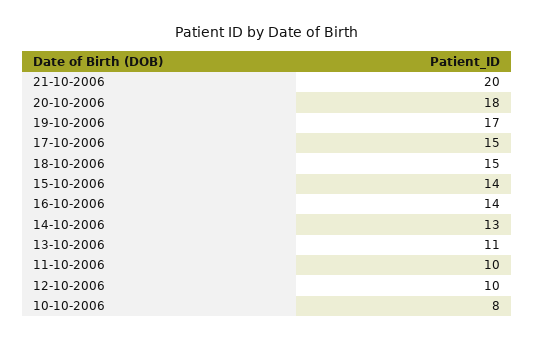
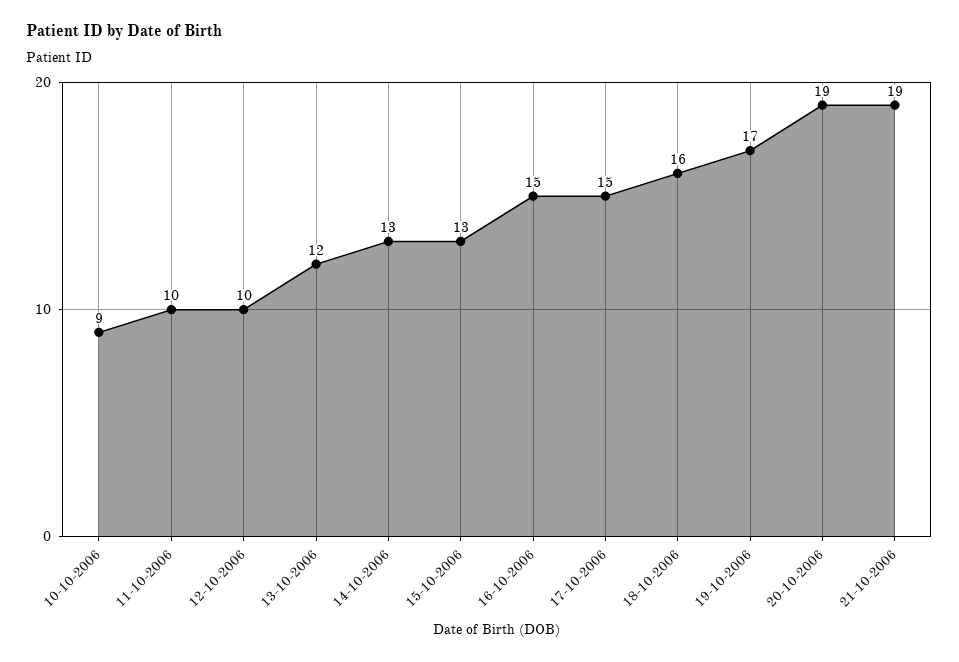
  {
-   "21-10-2006": 20,
+   "21-10-2006": 19,
-   "20-10-2006": 18,
+   "20-10-2006": 19,
    "19-10-2006": 17,
    "17-10-2006": 15,
-   "18-10-2006": 15,
+   "18-10-2006": 16,
-   "15-10-2006": 14,
+   "15-10-2006": 13,
-   "16-10-2006": 14,
+   "16-10-2006": 15,
    "14-10-2006": 13,
-   "13-10-2006": 11,
+   "13-10-2006": 12,
    "11-10-2006": 10,
    "12-10-2006": 10,
-   "10-10-2006": 8
+   "10-10-2006": 9
  }

